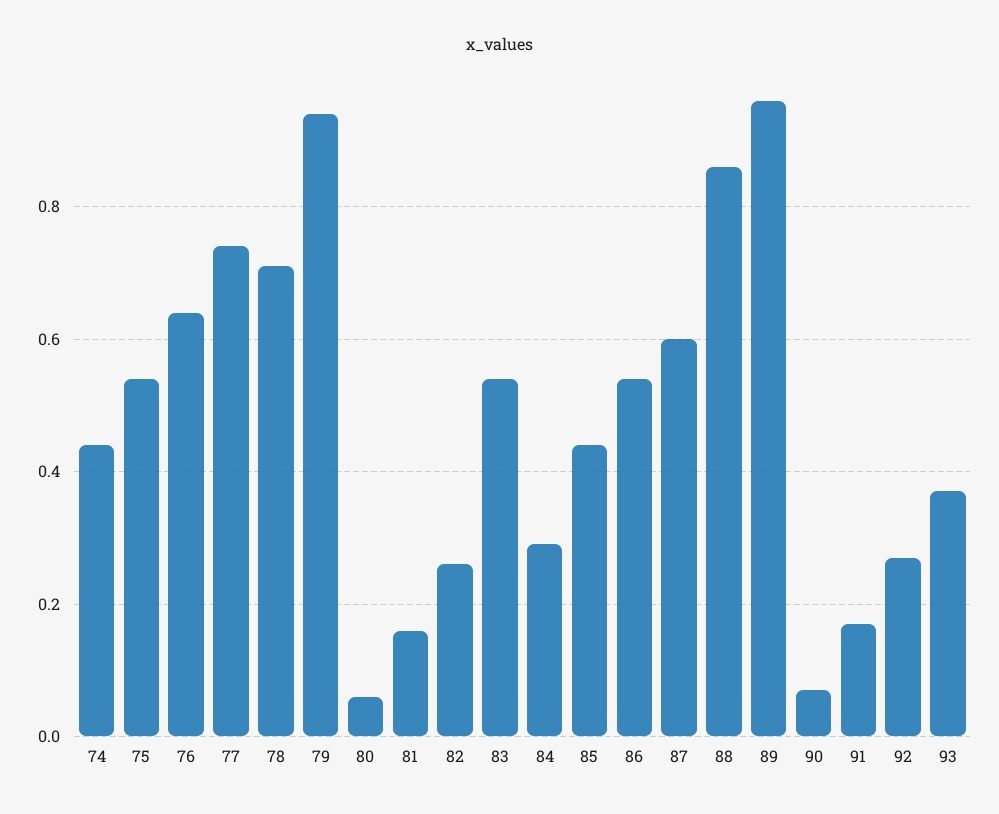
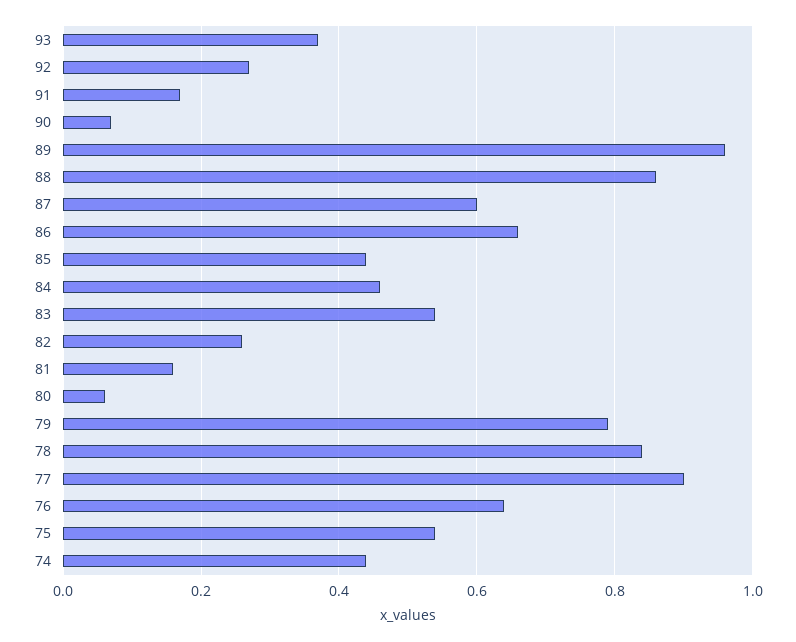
  {
    "74": 0.45,
    "75": 0.55,
    "76": 0.65,
-   "77": 0.75,
+   "77": 0.9,
-   "78": 0.7,
+   "78": 0.85,
-   "79": 0.95,
+   "79": 0.8,
    "80": 0.05,
    "81": 0.15,
    "82": 0.25,
    "83": 0.55,
-   "84": 0.3,
+   "84": 0.45,
    "85": 0.45,
-   "86": 0.55,
+   "86": 0.65,
    "87": 0.6,
    "88": 0.85,
    "89": 0.95,
    "90": 0.05,
    "91": 0.15,
    "92": 0.25,
    "93": 0.35
  }

